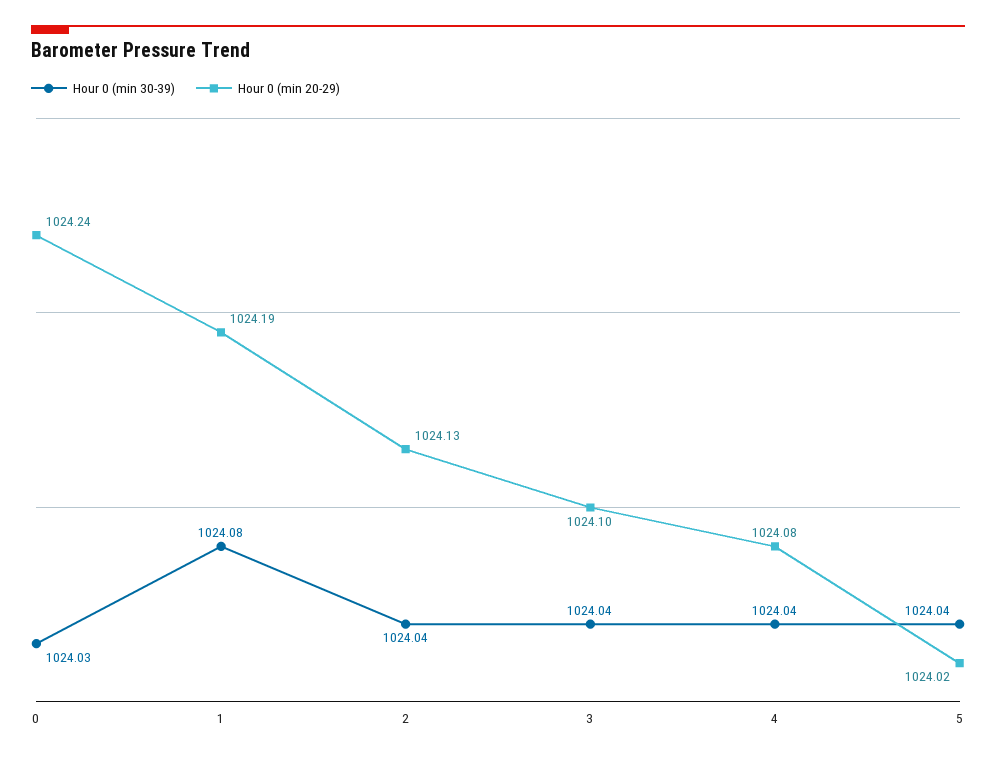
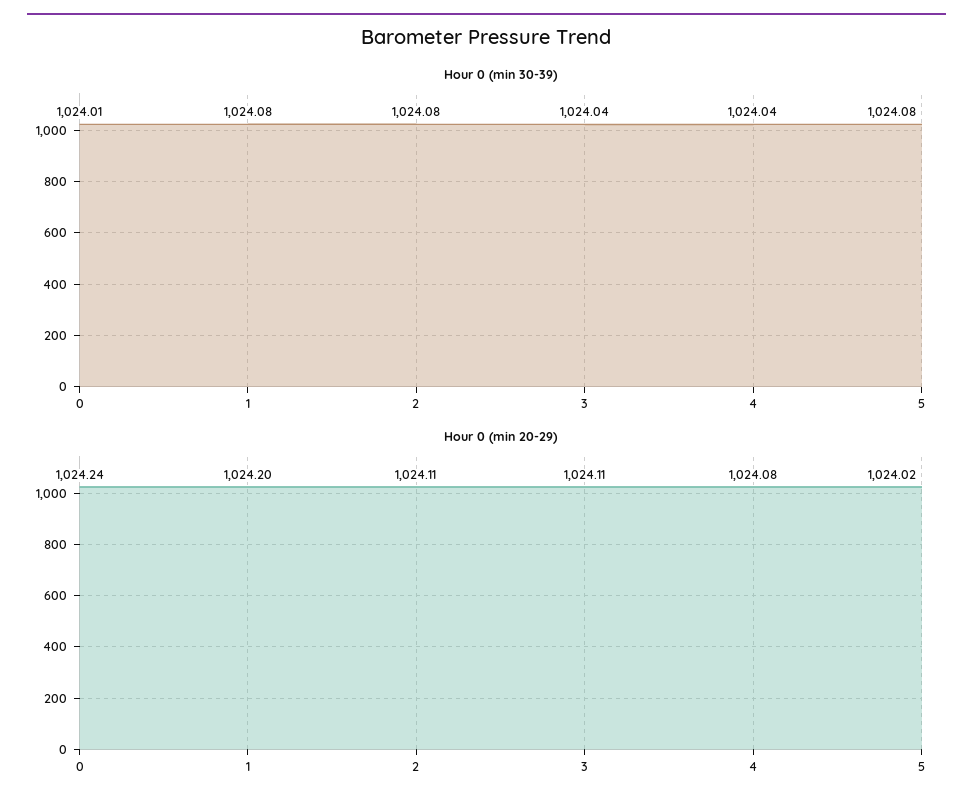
  {
    "Hour 0 (min 30-39)": {
-     "0": 1024.03,
+     "0": 1024.01,
      "1": 1024.08,
-     "2": 1024.04,
+     "2": 1024.08,
      "3": 1024.04,
      "4": 1024.04,
-     "5": 1024.04
+     "5": 1024.08
    },
    "Hour 0 (min 20-29)": {
      "0": 1024.24,
-     "1": 1024.19,
+     "1": 1024.2,
-     "2": 1024.13,
+     "2": 1024.11,
-     "3": 1024.1,
+     "3": 1024.11,
      "4": 1024.08,
      "5": 1024.02
    }
  }

